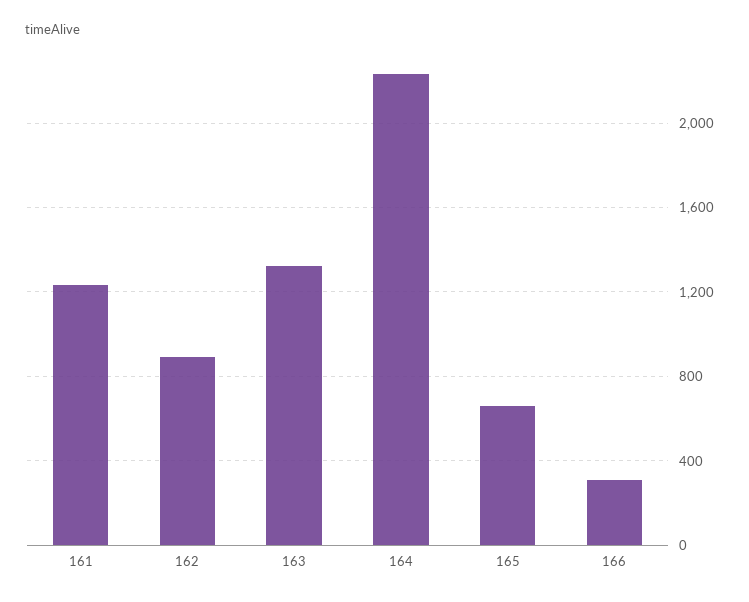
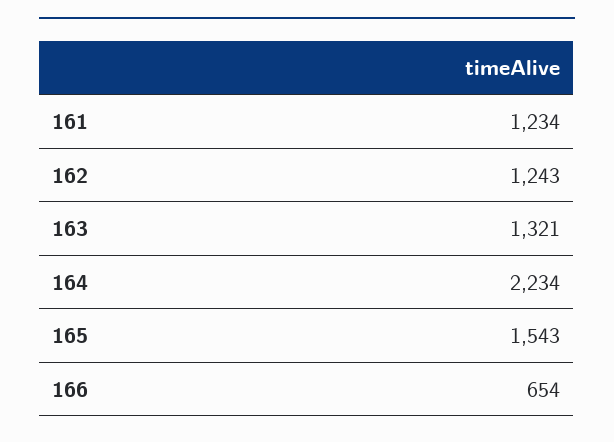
  {
    "161": 1234,
-   "162": 900,
+   "162": 1243,
    "163": 1321,
    "164": 2234,
-   "165": 650,
+   "165": 1543,
-   "166": 300
+   "166": 654
  }

